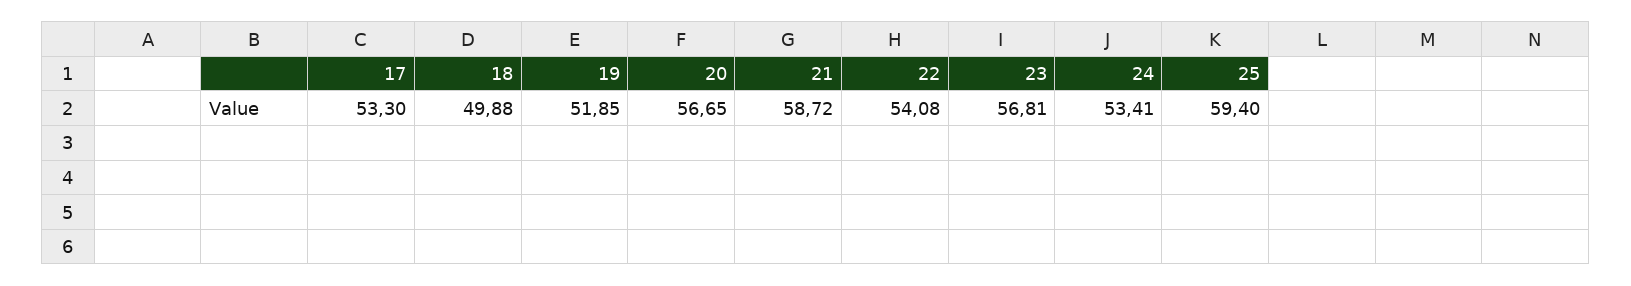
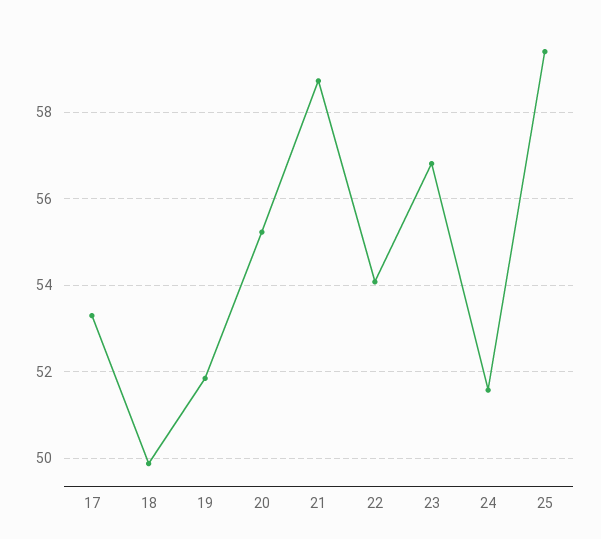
  {
    "17": 53.3,
    "18": 49.88,
    "19": 51.85,
-   "20": 56.65,
+   "20": 55.2,
    "21": 58.72,
    "22": 54.08,
    "23": 56.81,
-   "24": 53.41,
+   "24": 51.6,
    "25": 59.4
  }

